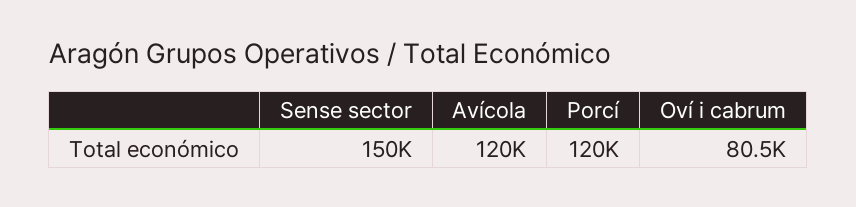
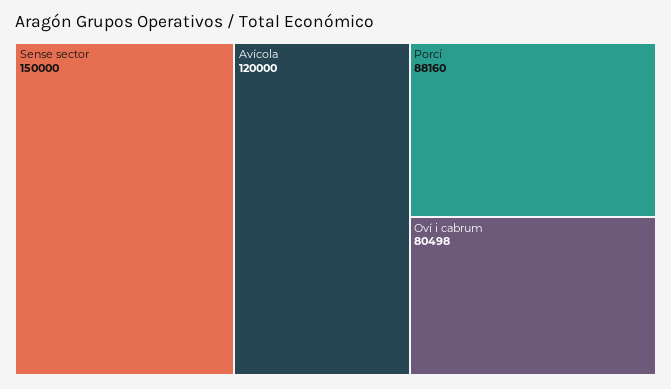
  {
    "Sense sector": 150000,
    "Avícola": 120000,
-   "Porcí": 120000,
+   "Porcí": 88160,
    "Oví i cabrum": 80498
  }

